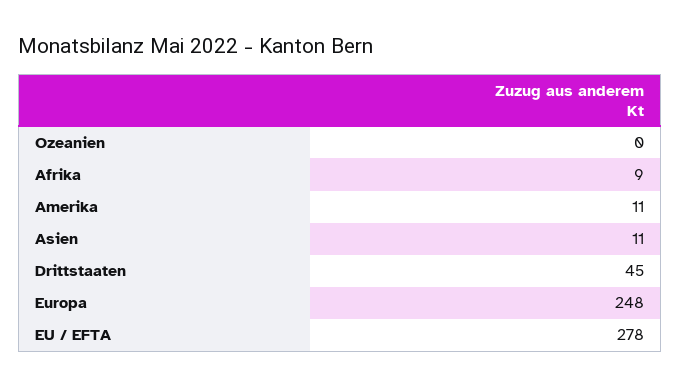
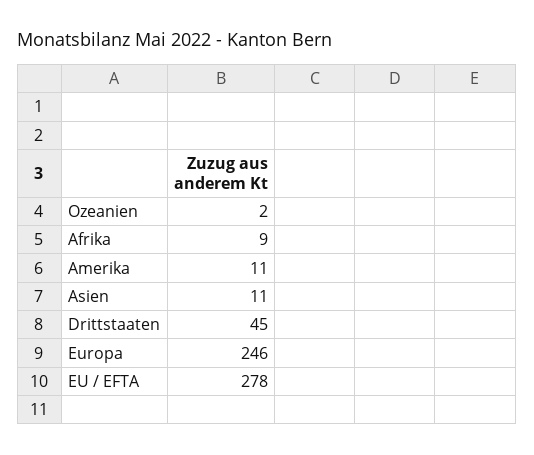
  {
-   "Ozeanien": 0,
+   "Ozeanien": 2,
    "Afrika": 9,
    "Amerika": 11,
    "Asien": 11,
    "Drittstaaten": 45,
-   "Europa": 248,
+   "Europa": 246,
    "EU / EFTA": 278
  }

